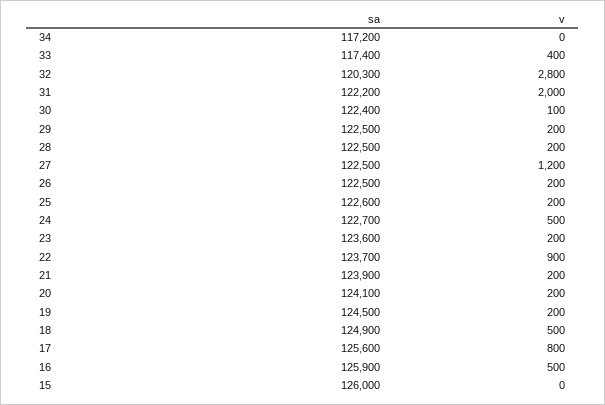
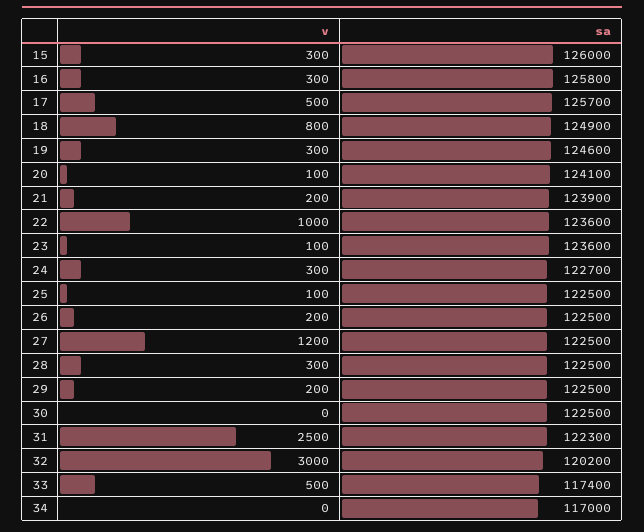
  {
    "sa": {
-     "34": 117200,
+     "34": 117000,
      "33": 117400,
-     "32": 120300,
+     "32": 120200,
-     "31": 122200,
+     "31": 122300,
-     "30": 122400,
+     "30": 122500,
      "29": 122500,
      "28": 122500,
      "27": 122500,
      "26": 122500,
-     "25": 122600,
+     "25": 122500,
      "24": 122700,
      "23": 123600,
-     "22": 123700,
+     "22": 123600,
      "21": 123900,
      "20": 124100,
-     "19": 124500,
+     "19": 124600,
      "18": 124900,
-     "17": 125600,
+     "17": 125700,
-     "16": 125900,
+     "16": 125800,
      "15": 126000
    },
    "v": {
      "34": 0,
-     "33": 400,
+     "33": 500,
-     "32": 2800,
+     "32": 3000,
-     "31": 2000,
+     "31": 2500,
-     "30": 100,
+     "30": 0,
      "29": 200,
-     "28": 200,
+     "28": 300,
      "27": 1200,
      "26": 200,
-     "25": 200,
+     "25": 100,
-     "24": 500,
+     "24": 300,
-     "23": 200,
+     "23": 100,
-     "22": 900,
+     "22": 1000,
      "21": 200,
-     "20": 200,
+     "20": 100,
-     "19": 200,
+     "19": 300,
-     "18": 500,
+     "18": 800,
-     "17": 800,
+     "17": 500,
-     "16": 500,
+     "16": 300,
-     "15": 0
+     "15": 300
    }
  }

